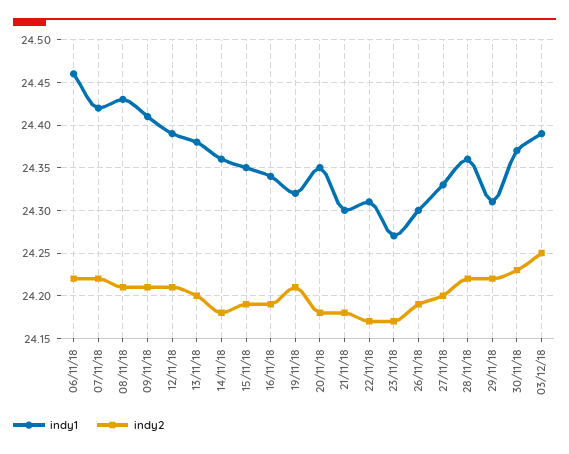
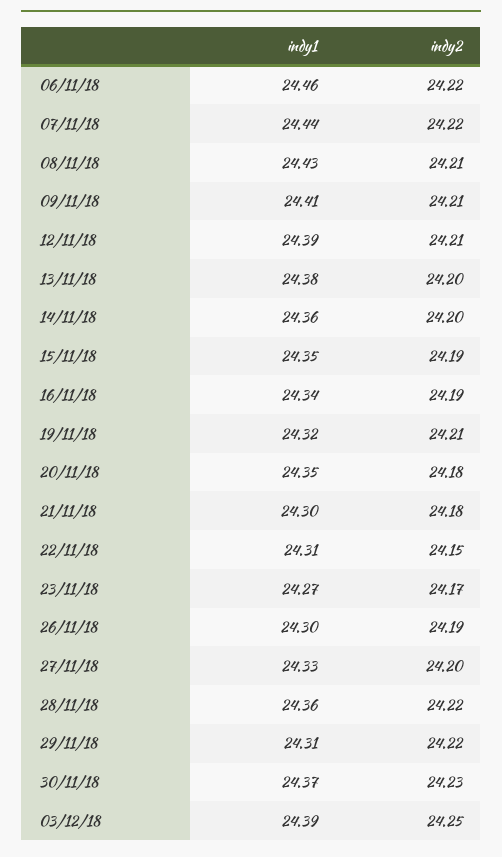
  {
    "indy1": {
      "06/11/18": 24.46,
-     "07/11/18": 24.42,
+     "07/11/18": 24.44,
      "08/11/18": 24.43,
      "09/11/18": 24.41,
      "12/11/18": 24.39,
      "13/11/18": 24.38,
      "14/11/18": 24.36,
      "15/11/18": 24.35,
      "16/11/18": 24.34,
      "19/11/18": 24.32,
      "20/11/18": 24.35,
      "21/11/18": 24.3,
      "22/11/18": 24.31,
      "23/11/18": 24.27,
      "26/11/18": 24.3,
      "27/11/18": 24.33,
      "28/11/18": 24.36,
      "29/11/18": 24.31,
      "30/11/18": 24.37,
      "03/12/18": 24.39
    },
    "indy2": {
      "06/11/18": 24.22,
      "07/11/18": 24.22,
      "08/11/18": 24.21,
      "09/11/18": 24.21,
      "12/11/18": 24.21,
      "13/11/18": 24.2,
-     "14/11/18": 24.18,
+     "14/11/18": 24.2,
      "15/11/18": 24.19,
      "16/11/18": 24.19,
      "19/11/18": 24.21,
      "20/11/18": 24.18,
      "21/11/18": 24.18,
-     "22/11/18": 24.17,
+     "22/11/18": 24.15,
      "23/11/18": 24.17,
      "26/11/18": 24.19,
      "27/11/18": 24.2,
      "28/11/18": 24.22,
      "29/11/18": 24.22,
      "30/11/18": 24.23,
      "03/12/18": 24.25
    }
  }

